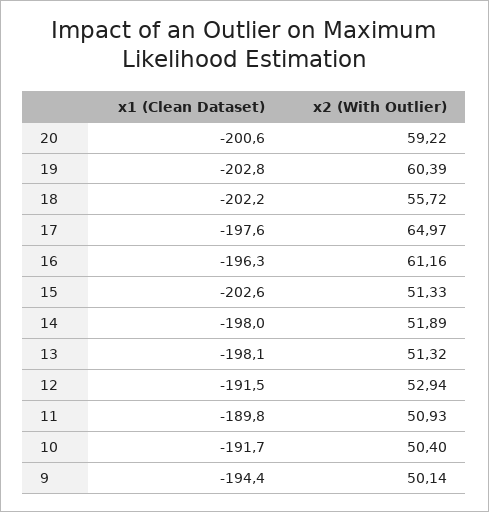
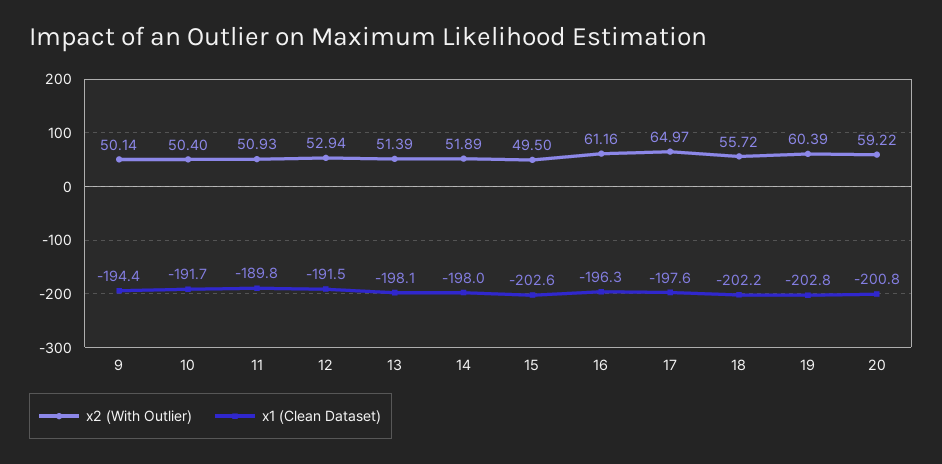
  {
    "x1 (Clean Dataset)": {
-     "20": -200.6,
+     "20": -200.8,
      "19": -202.8,
      "18": -202.2,
      "17": -197.6,
      "16": -196.3,
      "15": -202.6,
      "14": -198,
      "13": -198.1,
      "12": -191.5,
      "11": -189.8,
      "10": -191.7,
      "9": -194.4
    },
    "x2 (With Outlier)": {
      "20": 59.22,
      "19": 60.39,
      "18": 55.72,
      "17": 64.97,
      "16": 61.16,
-     "15": 51.33,
+     "15": 49.5,
      "14": 51.89,
-     "13": 51.32,
+     "13": 51.39,
      "12": 52.94,
      "11": 50.93,
      "10": 50.4,
      "9": 50.14
    }
  }

